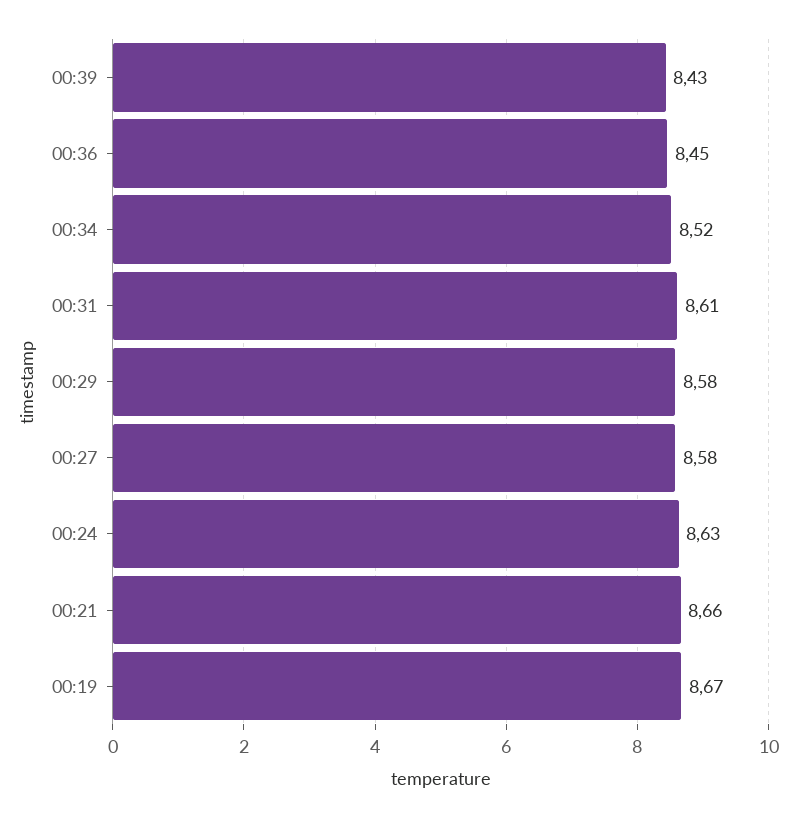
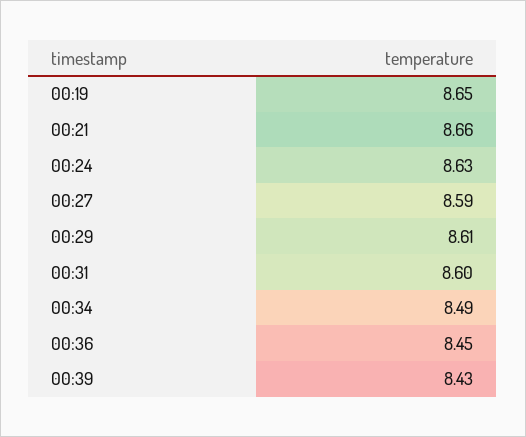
  {
    "00:39": 8.43,
    "00:36": 8.45,
-   "00:34": 8.52,
+   "00:34": 8.49,
-   "00:31": 8.61,
+   "00:31": 8.6,
-   "00:29": 8.58,
+   "00:29": 8.61,
-   "00:27": 8.58,
+   "00:27": 8.59,
    "00:24": 8.63,
    "00:21": 8.66,
-   "00:19": 8.67
+   "00:19": 8.65
  }

